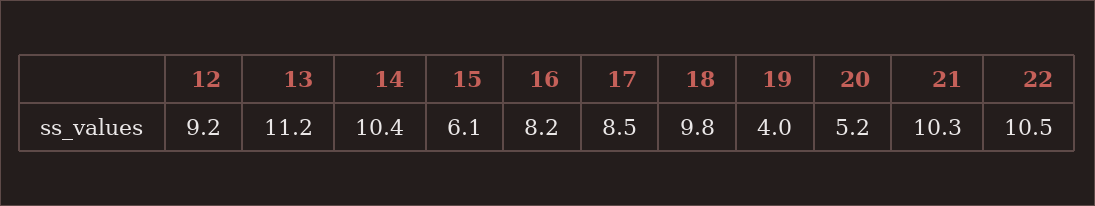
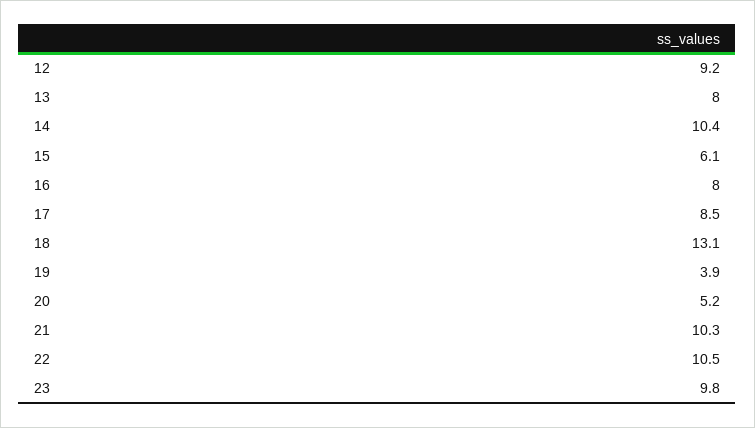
  {
    "12": 9.2,
-   "13": 11.2,
+   "13": 8,
    "14": 10.4,
    "15": 6.1,
-   "16": 8.2,
+   "16": 8,
    "17": 8.5,
-   "18": 9.8,
+   "18": 13.1,
-   "19": 4,
+   "19": 3.9,
    "20": 5.2,
    "21": 10.3,
-   "22": 10.5
+   "22": 10.5,
+   "23": 9.8
  }

